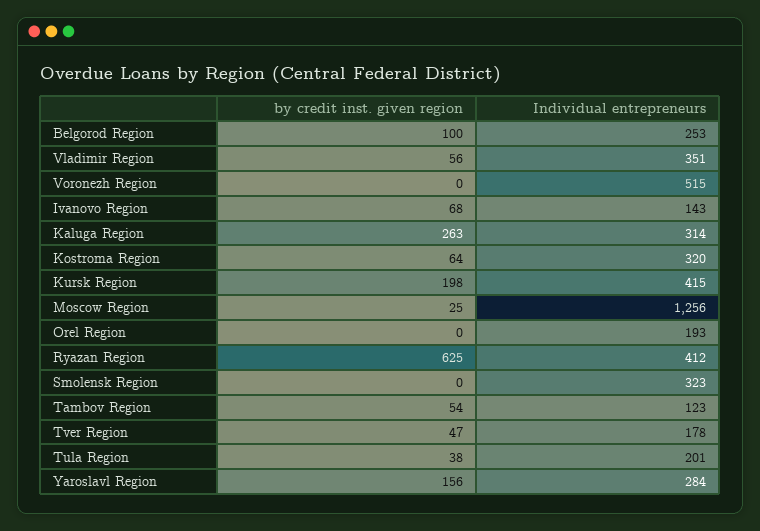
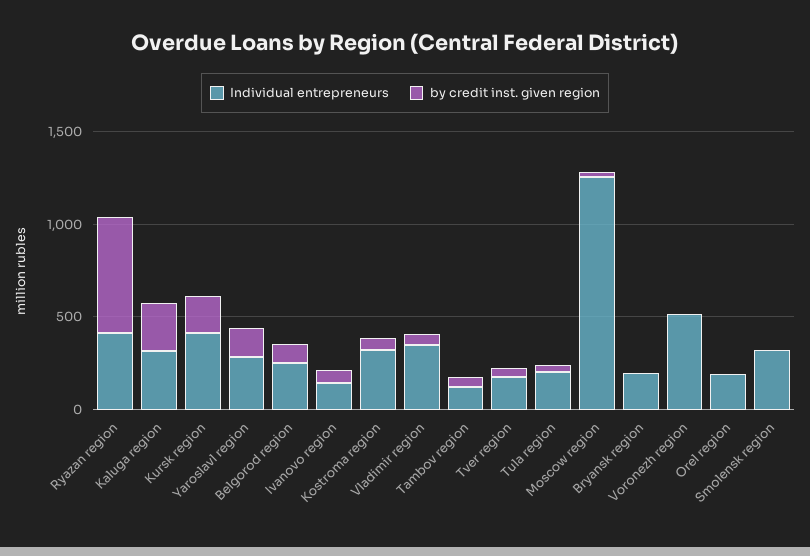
  {
    "by credit inst. given region": {
      "Belgorod Region": 100,
      "Vladimir Region": 56,
      "Voronezh Region": 0,
      "Ivanovo Region": 68,
      "Kaluga Region": 263,
      "Kostroma Region": 64,
      "Kursk Region": 198,
      "Moscow Region": 25,
      "Orel Region": 0,
      "Ryazan Region": 625,
      "Smolensk Region": 0,
      "Tambov Region": 54,
      "Tver Region": 47,
      "Tula Region": 38,
-     "Yaroslavl Region": 156
+     "Yaroslavl Region": 156,
+     "Bryansk region": 0
    },
    "Individual entrepreneurs": {
      "Belgorod Region": 253,
      "Vladimir Region": 351,
      "Voronezh Region": 515,
      "Ivanovo Region": 143,
      "Kaluga Region": 314,
      "Kostroma Region": 320,
      "Kursk Region": 415,
      "Moscow Region": 1256,
      "Orel Region": 193,
      "Ryazan Region": 412,
      "Smolensk Region": 323,
      "Tambov Region": 123,
      "Tver Region": 178,
      "Tula Region": 201,
-     "Yaroslavl Region": 284
+     "Yaroslavl Region": 284,
+     "Bryansk region": 200
    }
  }

